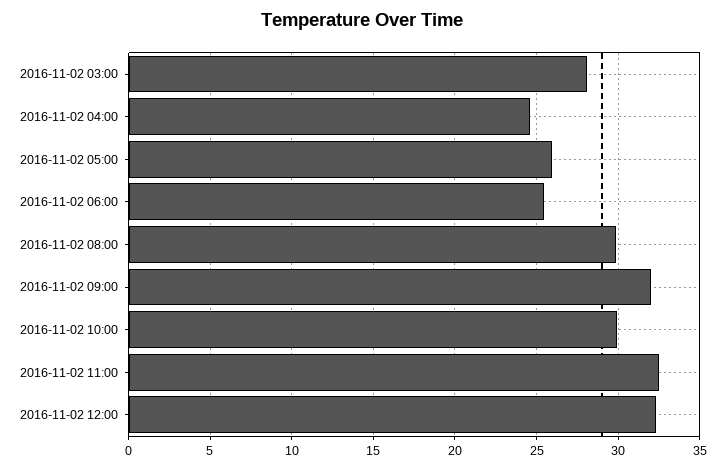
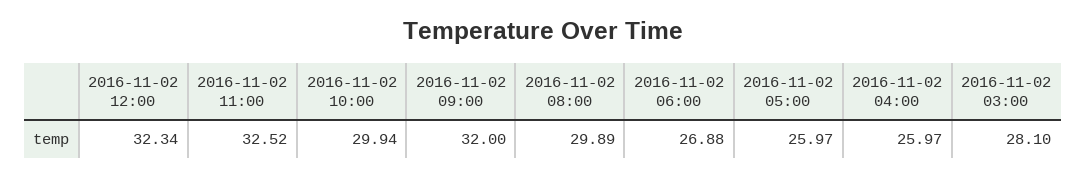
  {
    "2016-11-02 03:00": 28.1,
-   "2016-11-02 04:00": 24.5,
+   "2016-11-02 04:00": 25.97,
    "2016-11-02 05:00": 25.97,
-   "2016-11-02 06:00": 25.5,
+   "2016-11-02 06:00": 26.88,
    "2016-11-02 08:00": 29.89,
    "2016-11-02 09:00": 32,
    "2016-11-02 10:00": 29.94,
    "2016-11-02 11:00": 32.52,
    "2016-11-02 12:00": 32.34
  }

